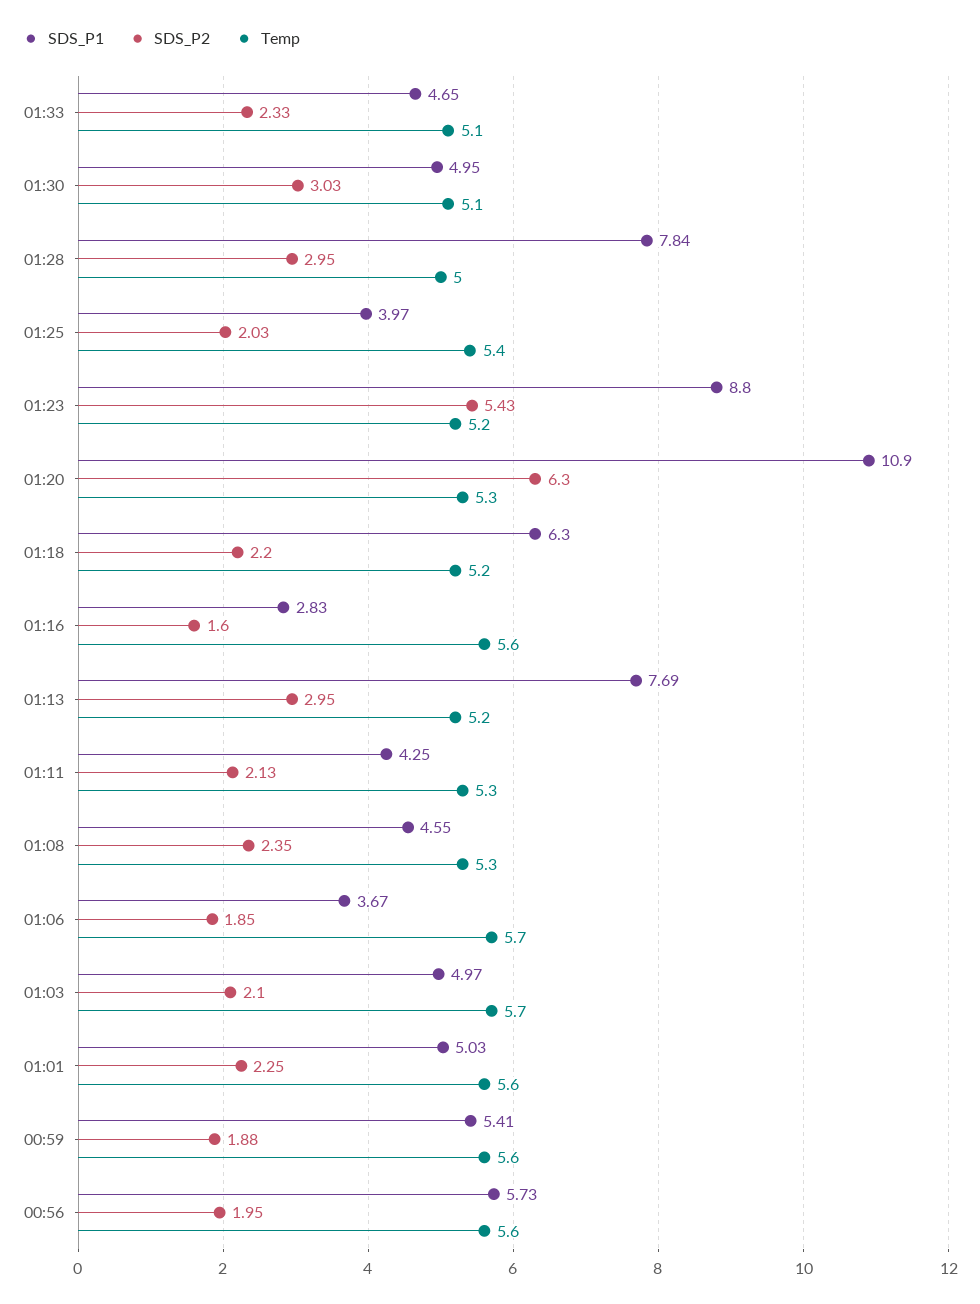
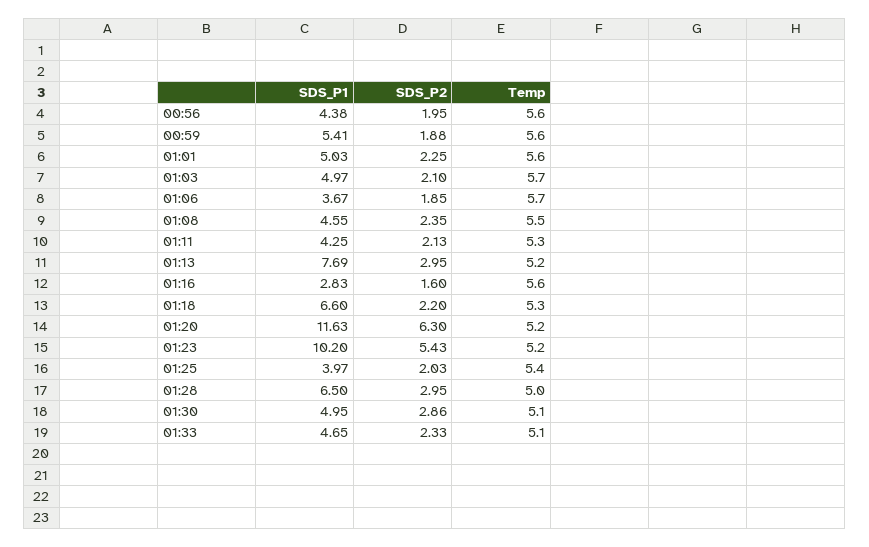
  {
    "SDS_P1": {
      "01:33": 4.65,
      "01:30": 4.95,
-     "01:28": 7.84,
+     "01:28": 6.5,
      "01:25": 3.97,
-     "01:23": 8.8,
+     "01:23": 10.2,
-     "01:20": 10.9,
+     "01:20": 11.63,
-     "01:18": 6.3,
+     "01:18": 6.6,
      "01:16": 2.83,
      "01:13": 7.69,
      "01:11": 4.25,
      "01:08": 4.55,
      "01:06": 3.67,
      "01:03": 4.97,
      "01:01": 5.03,
      "00:59": 5.41,
-     "00:56": 5.73
+     "00:56": 4.38
    },
    "SDS_P2": {
      "01:33": 2.33,
-     "01:30": 3.03,
+     "01:30": 2.86,
      "01:28": 2.95,
      "01:25": 2.03,
      "01:23": 5.43,
      "01:20": 6.3,
      "01:18": 2.2,
      "01:16": 1.6,
      "01:13": 2.95,
      "01:11": 2.13,
      "01:08": 2.35,
      "01:06": 1.85,
      "01:03": 2.1,
      "01:01": 2.25,
      "00:59": 1.88,
      "00:56": 1.95
    },
    "Temp": {
      "01:33": 5.1,
      "01:30": 5.1,
      "01:28": 5,
      "01:25": 5.4,
      "01:23": 5.2,
-     "01:20": 5.3,
+     "01:20": 5.2,
-     "01:18": 5.2,
+     "01:18": 5.3,
      "01:16": 5.6,
      "01:13": 5.2,
      "01:11": 5.3,
-     "01:08": 5.3,
+     "01:08": 5.5,
      "01:06": 5.7,
      "01:03": 5.7,
      "01:01": 5.6,
      "00:59": 5.6,
      "00:56": 5.6
    }
  }

